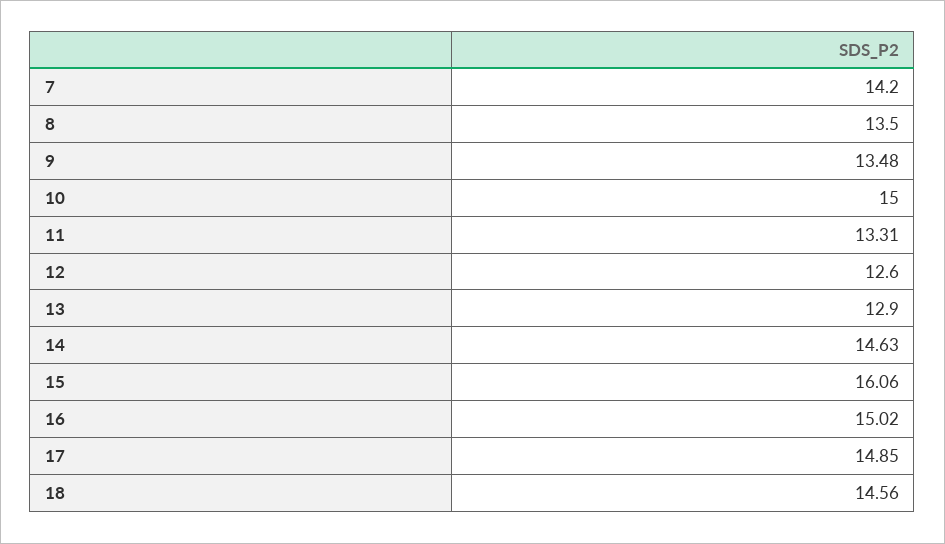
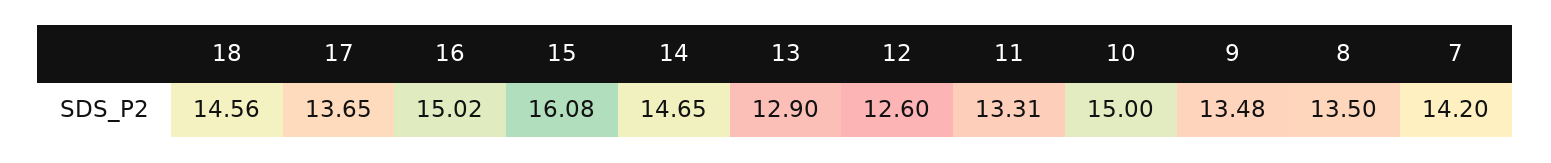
  {
    "7": 14.2,
    "8": 13.5,
    "9": 13.48,
    "10": 15,
    "11": 13.31,
    "12": 12.6,
    "13": 12.9,
-   "14": 14.63,
+   "14": 14.65,
-   "15": 16.06,
+   "15": 16.08,
    "16": 15.02,
-   "17": 14.85,
+   "17": 13.65,
    "18": 14.56
  }

